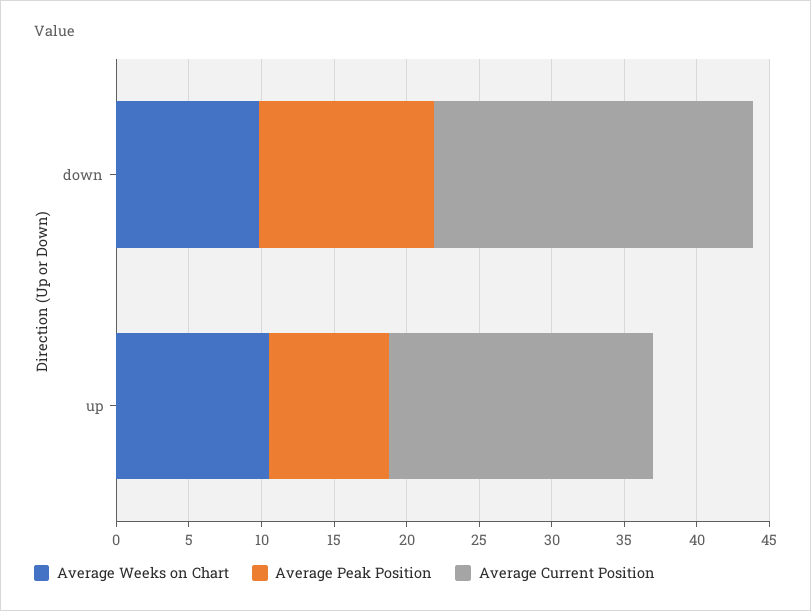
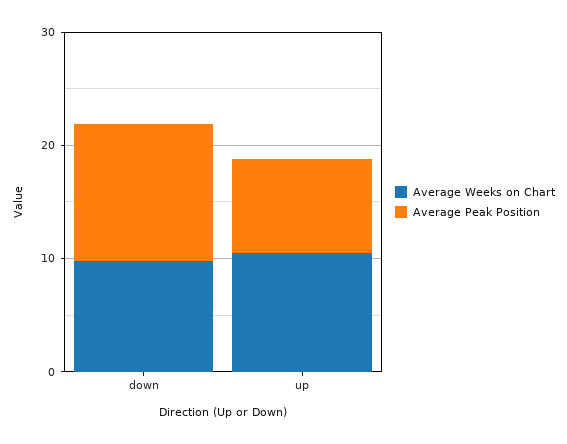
  {
    "Average Weeks on Chart": {
      "down": 10,
      "up": 11
    },
    "Average Peak Position": {
      "down": 12,
      "up": 8
-   },
+   }
-   "Average Current Position": {
-     "down": 22,
-     "up": 18
-   }
  }

